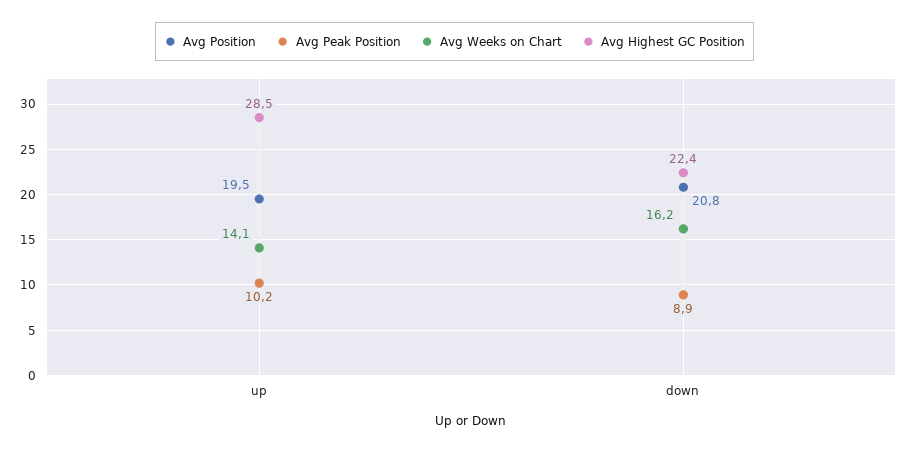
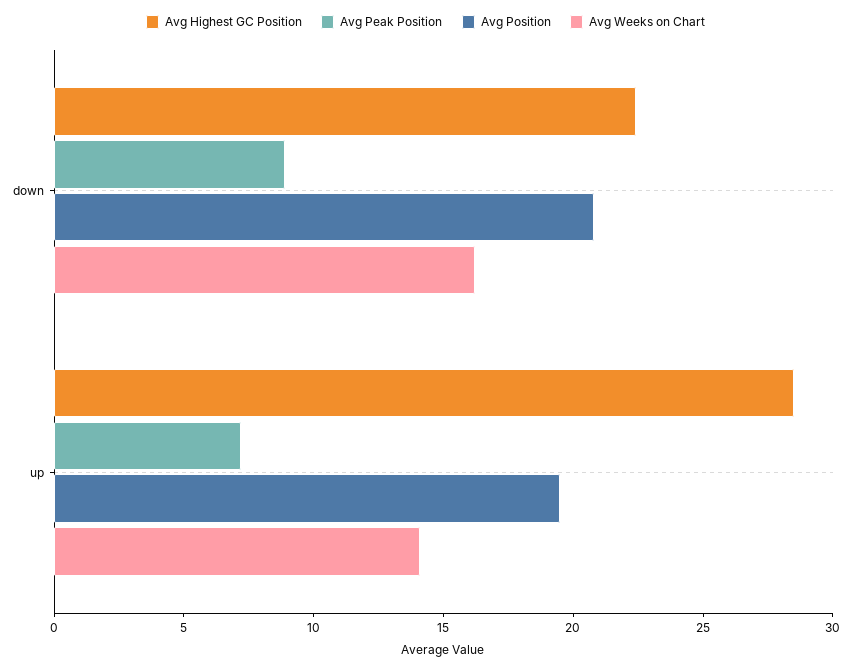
  {
    "Avg Position": {
      "up": 19.5,
      "down": 20.8
    },
    "Avg Peak Position": {
-     "up": 10.2,
+     "up": 7,
      "down": 8.9
    },
    "Avg Weeks on Chart": {
      "up": 14.1,
      "down": 16.2
    },
    "Avg Highest GC Position": {
      "up": 28.5,
      "down": 22.4
    }
  }

